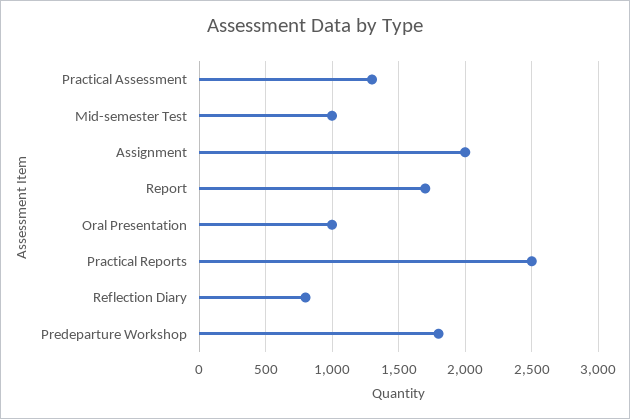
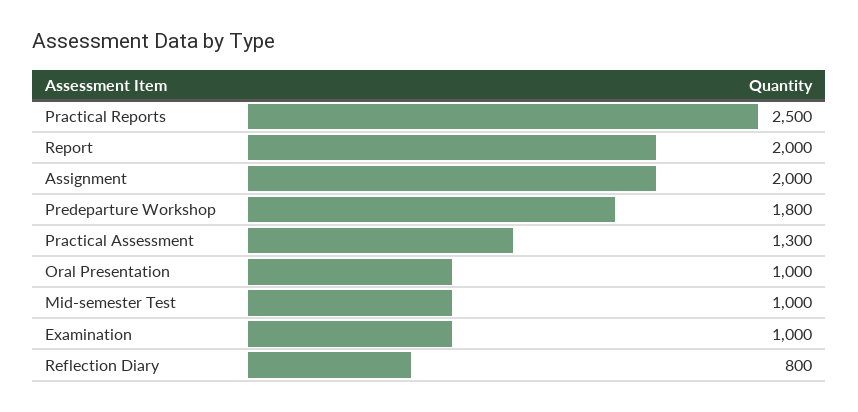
  {
    "Practical Assessment": 1300,
    "Mid-semester Test": 1000,
    "Assignment": 2000,
-   "Report": 1700,
+   "Report": 2000,
    "Oral Presentation": 1000,
    "Practical Reports": 2500,
    "Reflection Diary": 800,
-   "Predeparture Workshop": 1800
+   "Predeparture Workshop": 1800,
+   "Examination": 1000
  }

